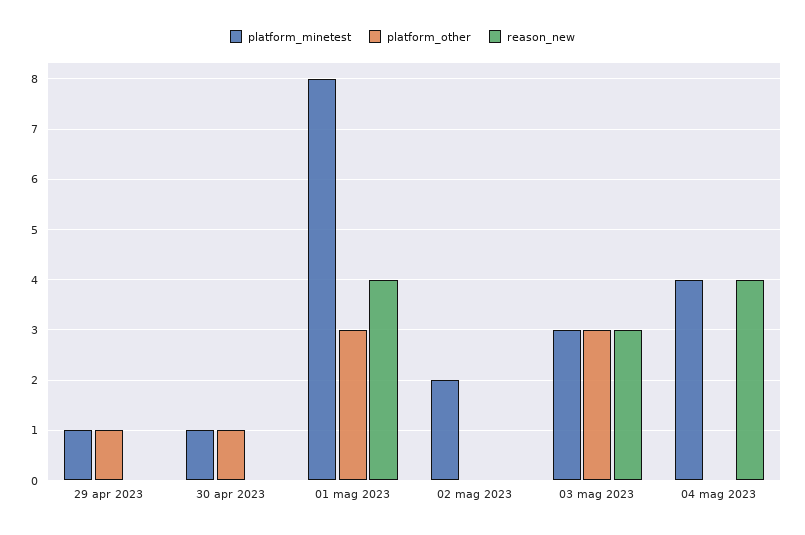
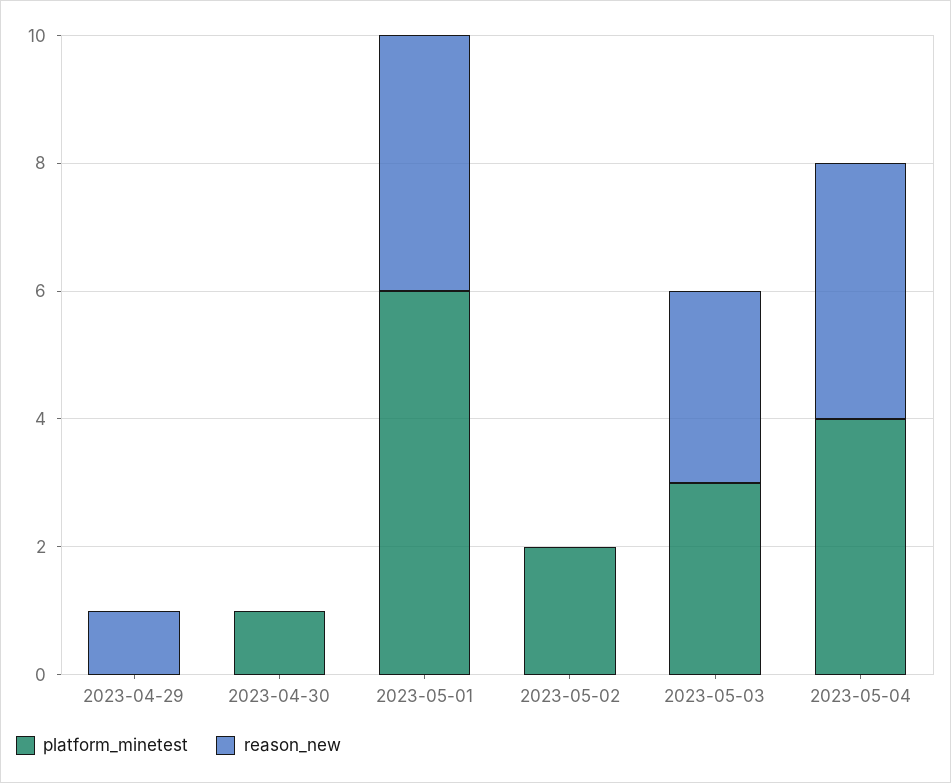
  {
    "platform_minetest": {
-     "29 apr 2023": 1,
+     "29 apr 2023": 0,
      "30 apr 2023": 1,
-     "01 mag 2023": 8,
+     "01 mag 2023": 6,
      "02 mag 2023": 2,
      "03 mag 2023": 3,
      "04 mag 2023": 4
    },
-   "platform_other": {
-     "29 apr 2023": 1,
-     "30 apr 2023": 1,
-     "01 mag 2023": 3,
-     "02 mag 2023": 0,
-     "03 mag 2023": 3,
-     "04 mag 2023": 0
-   },
    "reason_new": {
-     "29 apr 2023": 0,
+     "29 apr 2023": 1,
      "30 apr 2023": 0,
      "01 mag 2023": 4,
      "02 mag 2023": 0,
      "03 mag 2023": 3,
      "04 mag 2023": 4
    }
  }

